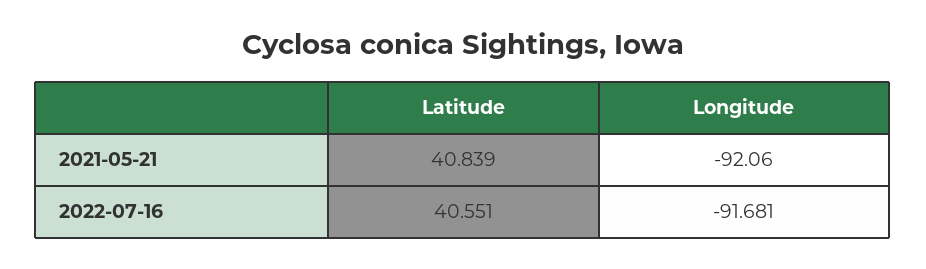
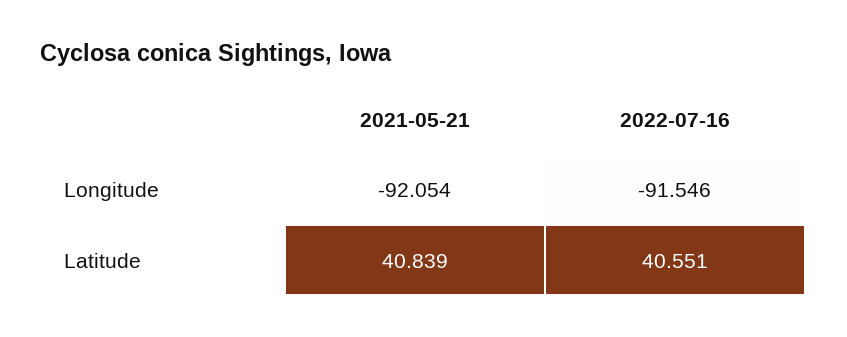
  {
    "Latitude": {
      "2021-05-21": 40.839,
      "2022-07-16": 40.551
    },
    "Longitude": {
-     "2021-05-21": -92.06,
+     "2021-05-21": -92.054,
-     "2022-07-16": -91.681
+     "2022-07-16": -91.546
    }
  }

